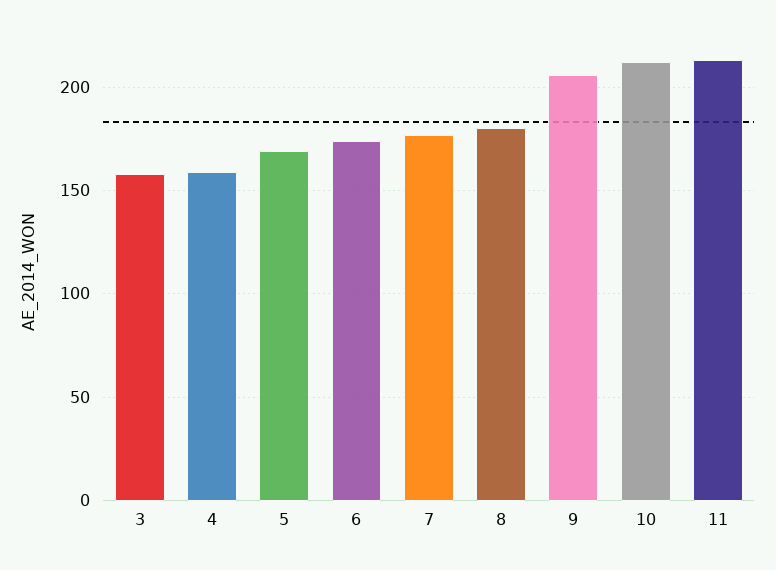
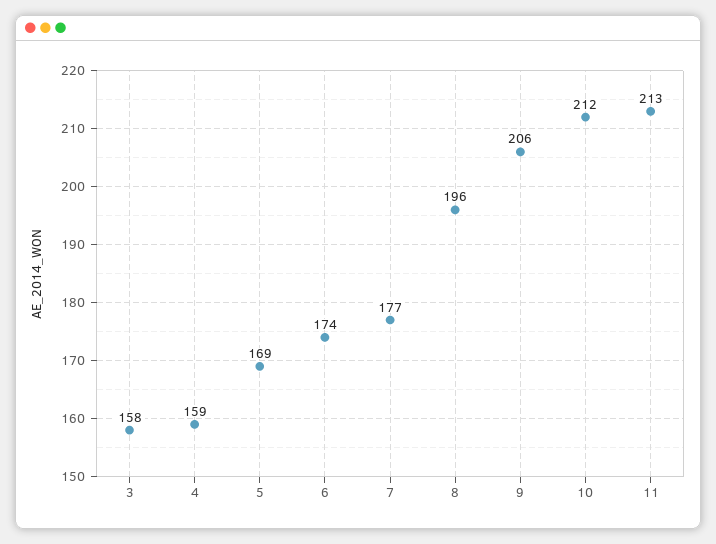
  {
    "3": 158,
    "4": 159,
    "5": 169,
    "6": 174,
    "7": 177,
-   "8": 180,
+   "8": 196,
    "9": 206,
    "10": 212,
    "11": 213
  }

